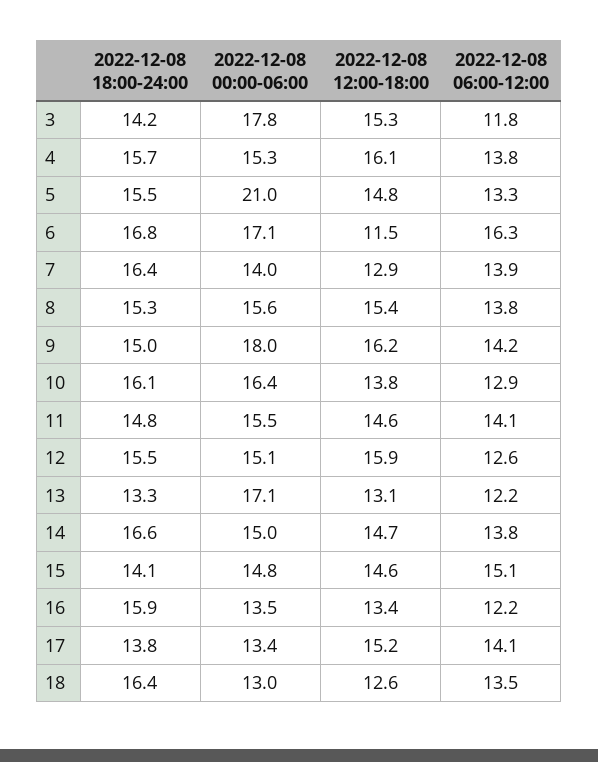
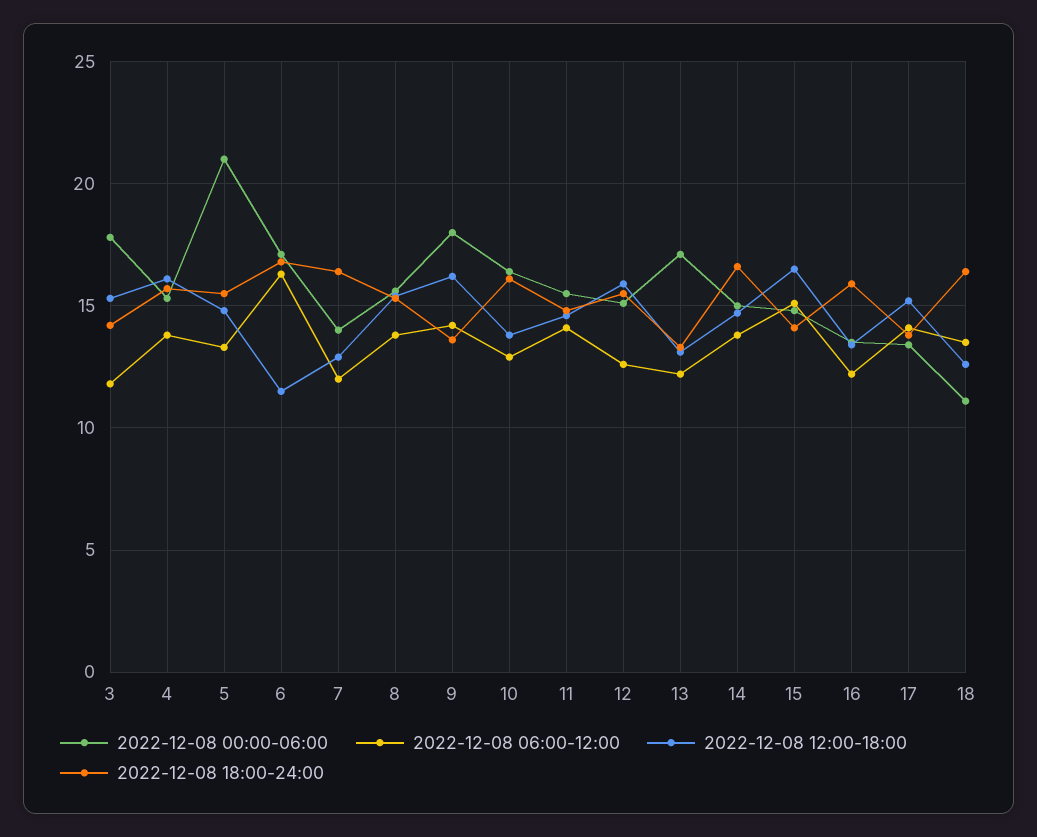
  {
    "2022-12-08 18:00-24:00": {
      "3": 14.2,
      "4": 15.7,
      "5": 15.5,
      "6": 16.8,
      "7": 16.4,
      "8": 15.3,
-     "9": 15,
+     "9": 13.5,
      "10": 16.1,
      "11": 14.8,
      "12": 15.5,
      "13": 13.3,
      "14": 16.6,
      "15": 14.1,
      "16": 15.9,
      "17": 13.8,
      "18": 16.4
    },
    "2022-12-08 00:00-06:00": {
      "3": 17.8,
      "4": 15.3,
      "5": 21,
      "6": 17.1,
      "7": 14,
      "8": 15.6,
      "9": 18,
      "10": 16.4,
      "11": 15.5,
      "12": 15.1,
      "13": 17.1,
      "14": 15,
      "15": 14.8,
      "16": 13.5,
      "17": 13.4,
-     "18": 13
+     "18": 11
    },
    "2022-12-08 12:00-18:00": {
      "3": 15.3,
      "4": 16.1,
      "5": 14.8,
      "6": 11.5,
      "7": 12.9,
      "8": 15.4,
      "9": 16.2,
      "10": 13.8,
      "11": 14.6,
      "12": 15.9,
      "13": 13.1,
      "14": 14.7,
-     "15": 14.6,
+     "15": 16.5,
      "16": 13.4,
      "17": 15.2,
      "18": 12.6
    },
    "2022-12-08 06:00-12:00": {
      "3": 11.8,
      "4": 13.8,
      "5": 13.3,
      "6": 16.3,
-     "7": 13.9,
+     "7": 12,
      "8": 13.8,
      "9": 14.2,
      "10": 12.9,
      "11": 14.1,
      "12": 12.6,
      "13": 12.2,
      "14": 13.8,
      "15": 15.1,
      "16": 12.2,
      "17": 14.1,
      "18": 13.5
    }
  }

